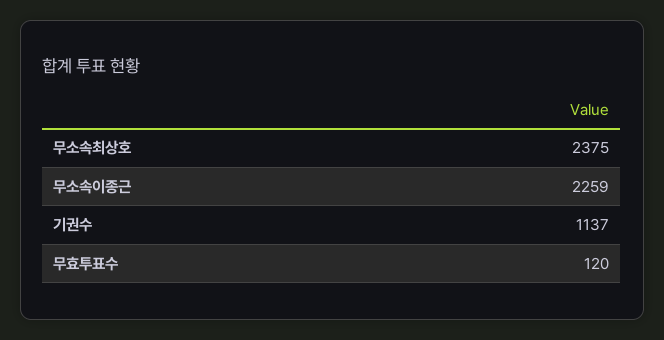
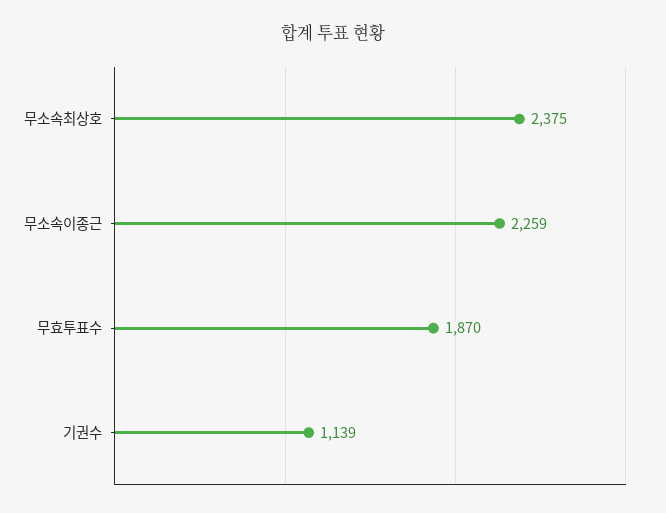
  {
    "무소속최상호": 2375,
    "무소속이종근": 2259,
-   "기권수": 1137,
+   "기권수": 1139,
-   "무효투표수": 120
+   "무효투표수": 1870
  }

